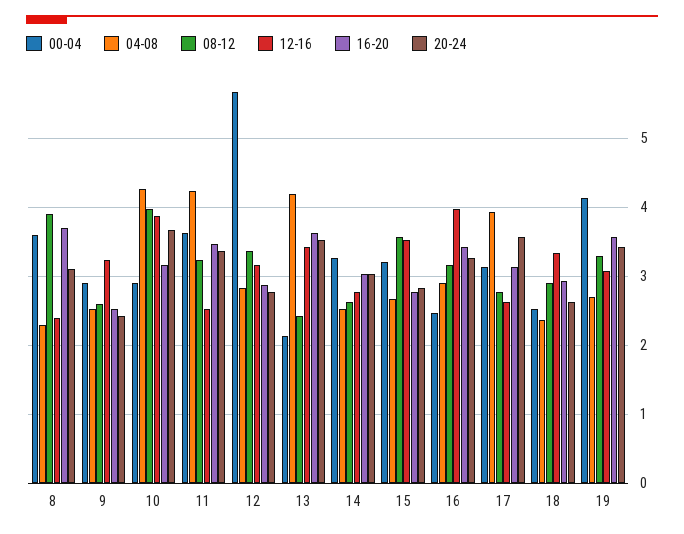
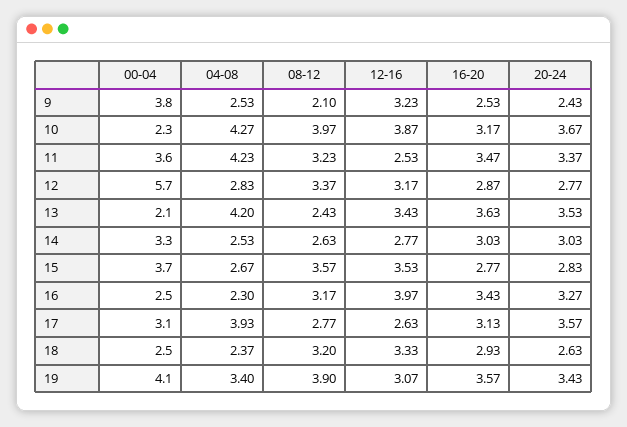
  {
    "00-04": {
-     "8": 3.6,
-     "9": 2.9,
+     "9": 3.8,
-     "10": 2.9,
+     "10": 2.3,
      "11": 3.6,
      "12": 5.7,
      "13": 2.1,
      "14": 3.3,
-     "15": 3.2,
+     "15": 3.7,
      "16": 2.5,
      "17": 3.1,
      "18": 2.5,
      "19": 4.1
    },
    "04-08": {
-     "8": 2.3,
      "9": 2.53,
      "10": 4.27,
      "11": 4.23,
      "12": 2.83,
      "13": 4.2,
      "14": 2.53,
      "15": 2.67,
-     "16": 2.9,
+     "16": 2.3,
      "17": 3.93,
      "18": 2.37,
-     "19": 2.7
+     "19": 3.4
    },
    "08-12": {
-     "8": 3.9,
-     "9": 2.6,
+     "9": 2.1,
      "10": 3.97,
      "11": 3.23,
      "12": 3.37,
      "13": 2.43,
      "14": 2.63,
      "15": 3.57,
      "16": 3.17,
      "17": 2.77,
-     "18": 2.9,
+     "18": 3.2,
-     "19": 3.3
+     "19": 3.9
    },
    "12-16": {
-     "8": 2.4,
      "9": 3.23,
      "10": 3.87,
      "11": 2.53,
      "12": 3.17,
      "13": 3.43,
      "14": 2.77,
      "15": 3.53,
      "16": 3.97,
      "17": 2.63,
      "18": 3.33,
      "19": 3.07
    },
    "16-20": {
-     "8": 3.7,
      "9": 2.53,
      "10": 3.17,
      "11": 3.47,
      "12": 2.87,
      "13": 3.63,
      "14": 3.03,
      "15": 2.77,
      "16": 3.43,
      "17": 3.13,
      "18": 2.93,
      "19": 3.57
    },
    "20-24": {
-     "8": 3.1,
      "9": 2.43,
      "10": 3.67,
      "11": 3.37,
      "12": 2.77,
      "13": 3.53,
      "14": 3.03,
      "15": 2.83,
      "16": 3.27,
      "17": 3.57,
      "18": 2.63,
      "19": 3.43
    }
  }

